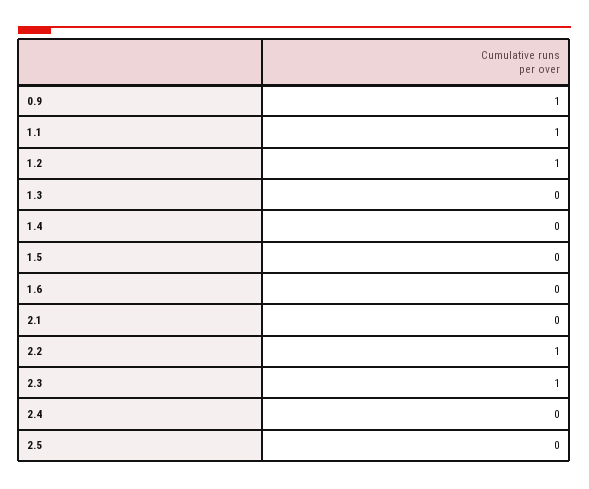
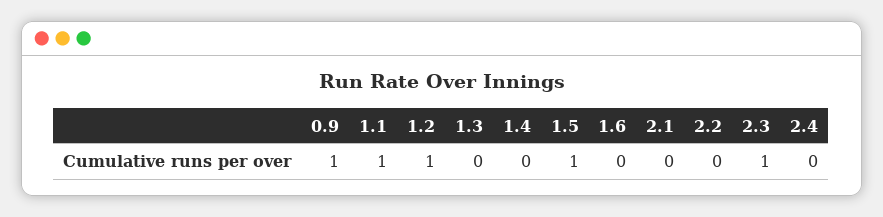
  {
    "0.9": 1,
    "1.1": 1,
    "1.2": 1,
    "1.3": 0,
    "1.4": 0,
-   "1.5": 0,
+   "1.5": 1,
    "1.6": 0,
    "2.1": 0,
-   "2.2": 1,
+   "2.2": 0,
    "2.3": 1,
-   "2.4": 0,
+   "2.4": 0
-   "2.5": 0
  }

